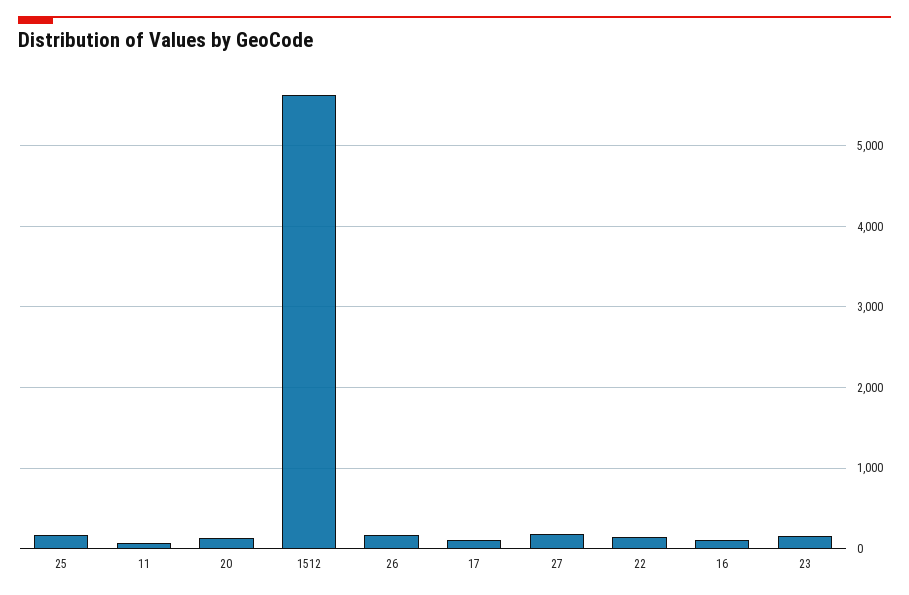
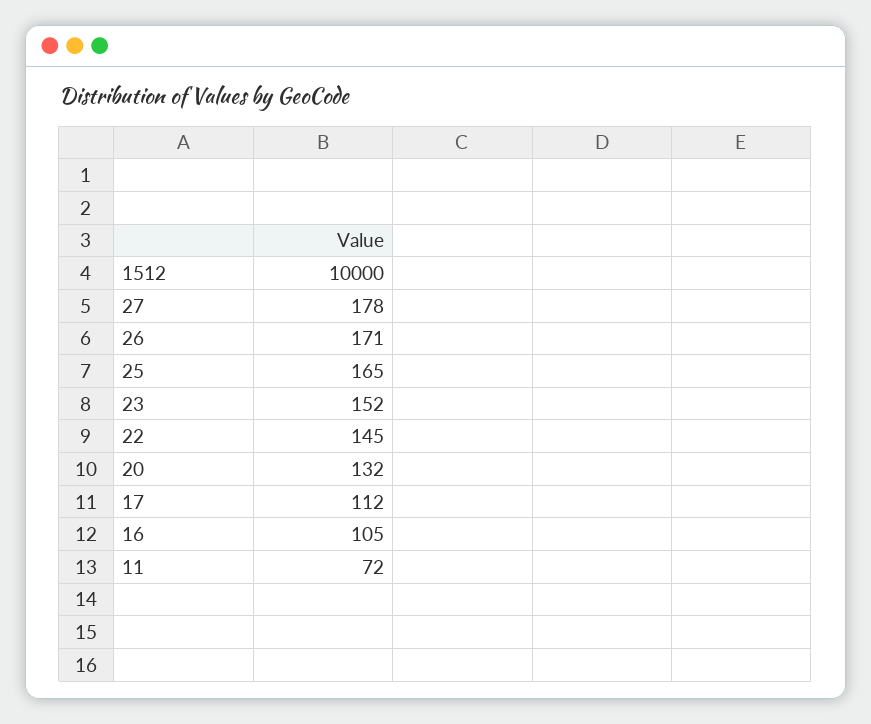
  {
    "25": 165,
    "11": 72,
    "20": 132,
-   "1512": 5600,
+   "1512": 10000,
    "26": 171,
    "17": 112,
    "27": 178,
    "22": 145,
    "16": 105,
    "23": 152
  }

